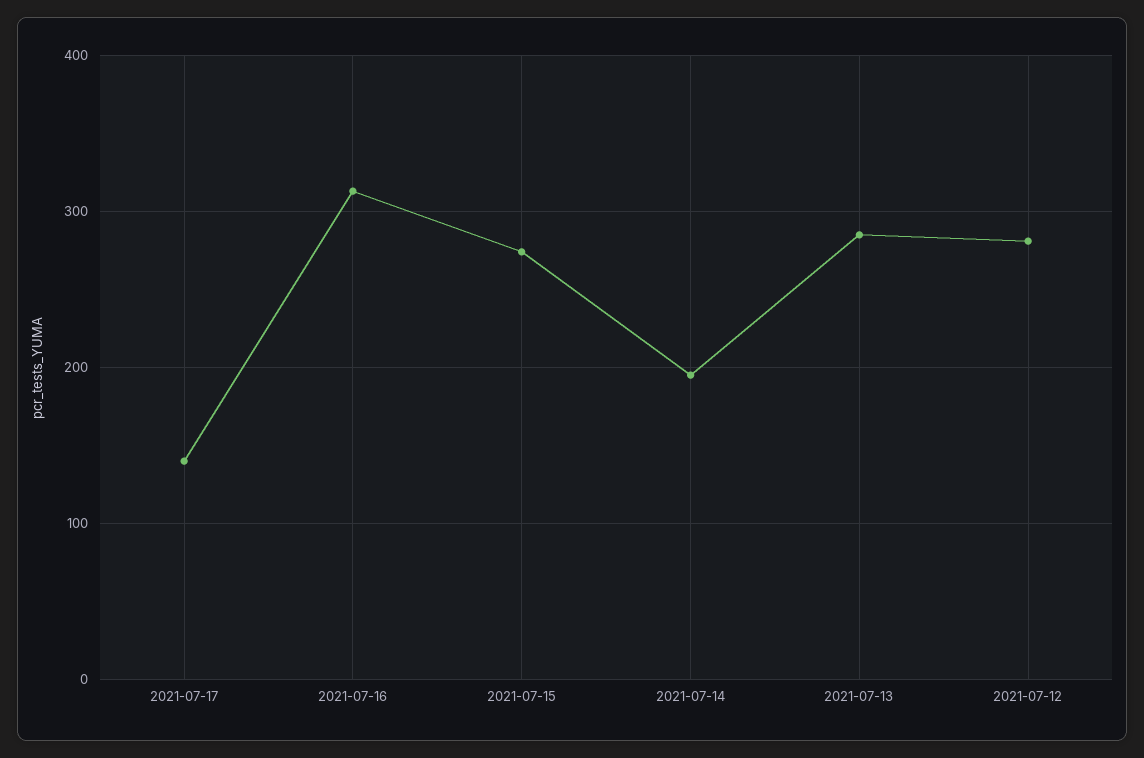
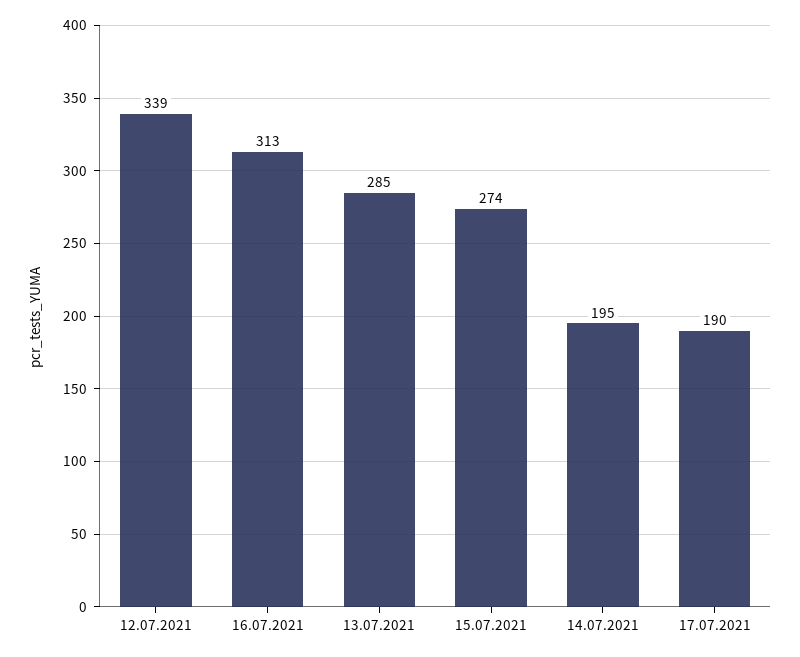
  {
-   "2021-07-17": 140,
+   "2021-07-17": 190,
    "2021-07-16": 313,
    "2021-07-15": 274,
    "2021-07-14": 195,
    "2021-07-13": 285,
-   "2021-07-12": 280
+   "2021-07-12": 339
  }

